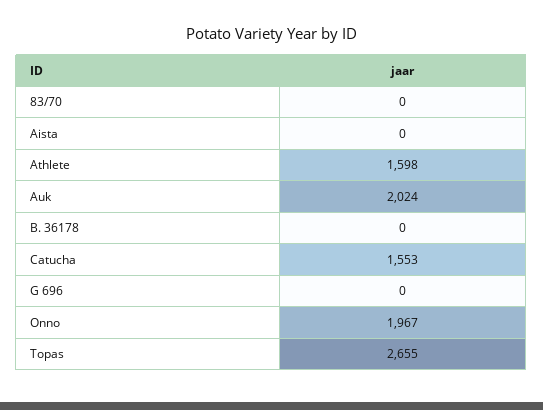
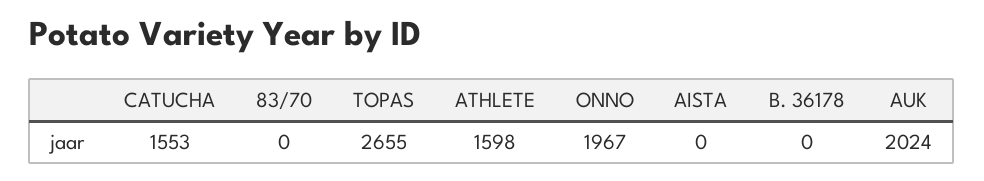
  {
    "83/70": 0,
    "Aista": 0,
    "Athlete": 1598,
    "Auk": 2024,
    "B. 36178": 0,
    "Catucha": 1553,
-   "G 696": 0,
    "Onno": 1967,
    "Topas": 2655
  }

